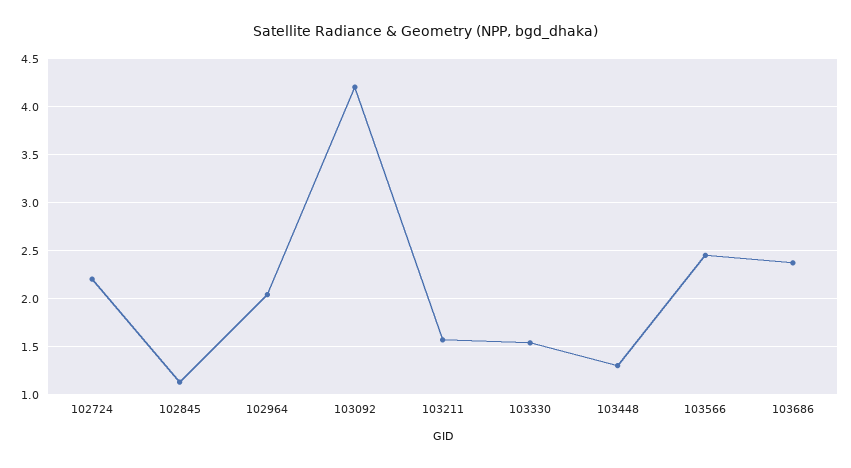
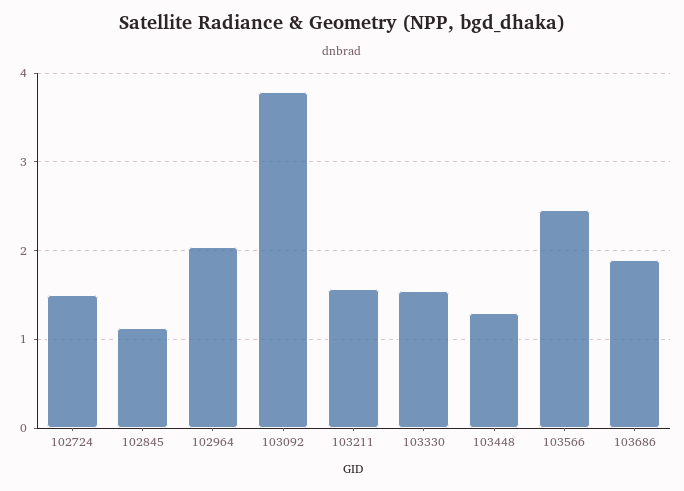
  {
-   "102724": 2.2,
+   "102724": 1.5,
    "102845": 1.1,
    "102964": 2,
-   "103092": 4.2,
+   "103092": 3.8,
    "103211": 1.6,
    "103330": 1.5,
    "103448": 1.3,
    "103566": 2.5,
-   "103686": 2.4
+   "103686": 1.9
  }

